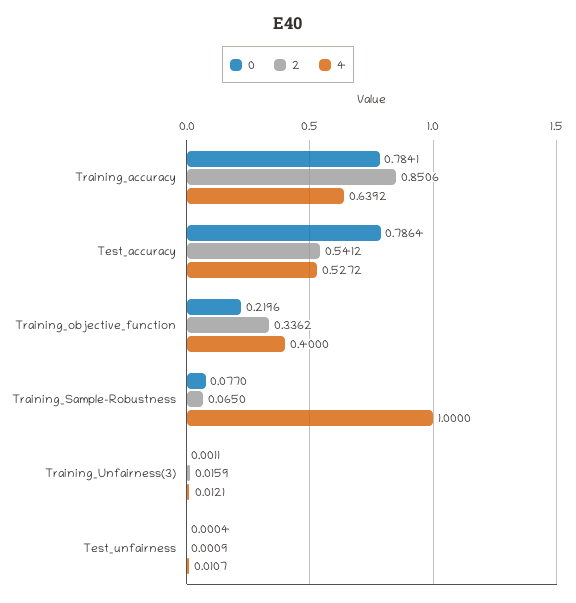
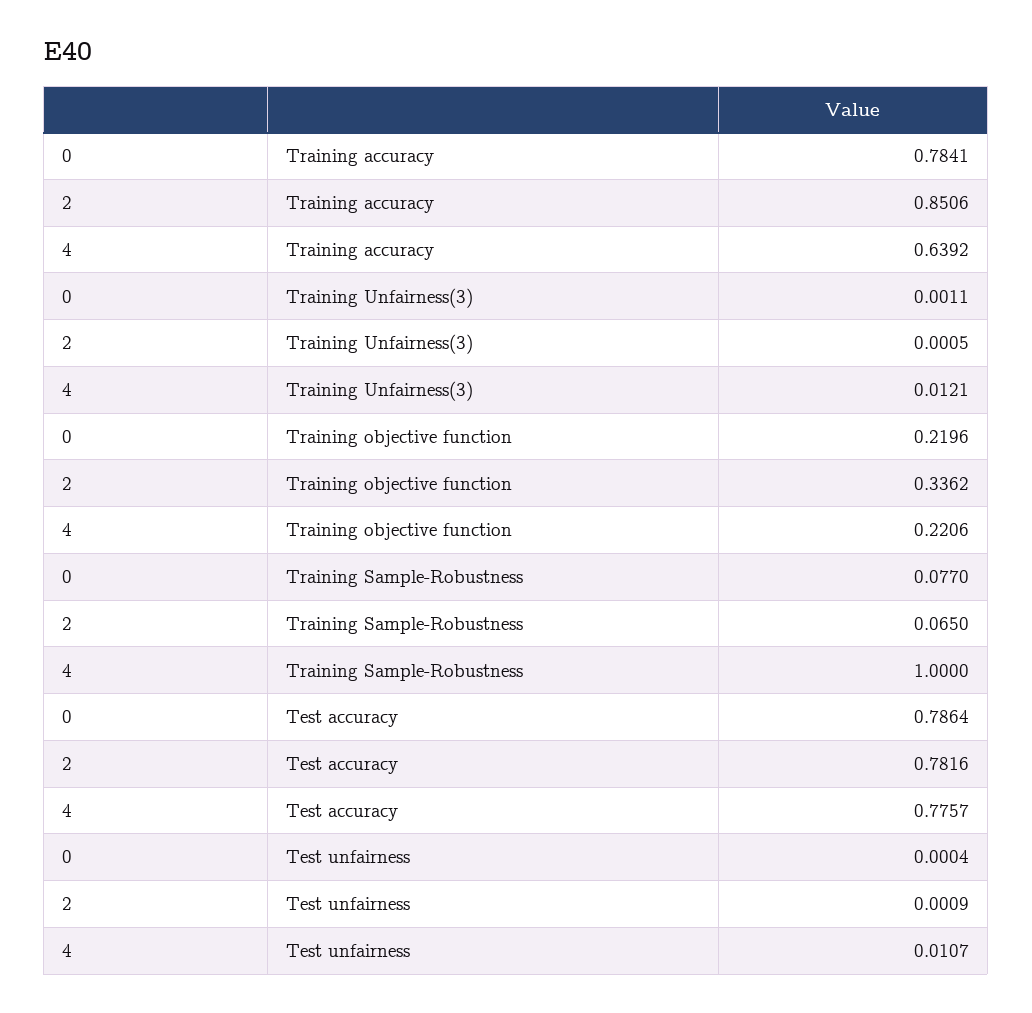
  {
    "0": {
      "Training_accuracy": 0.7841,
      "Test_accuracy": 0.7864,
      "Training_objective_function": 0.2196,
      "Training_Sample-Robustness": 0.077,
      "Training_Unfairness(3)": 0.0011,
      "Test_unfairness": 0.0004
    },
    "2": {
      "Training_accuracy": 0.8506,
-     "Test_accuracy": 0.5412,
+     "Test_accuracy": 0.7816,
      "Training_objective_function": 0.3362,
      "Training_Sample-Robustness": 0.065,
-     "Training_Unfairness(3)": 0.0159,
+     "Training_Unfairness(3)": 0.0005,
      "Test_unfairness": 0.0009
    },
    "4": {
      "Training_accuracy": 0.6392,
-     "Test_accuracy": 0.5272,
+     "Test_accuracy": 0.7757,
-     "Training_objective_function": 0.4,
+     "Training_objective_function": 0.2206,
      "Training_Sample-Robustness": 1,
      "Training_Unfairness(3)": 0.0121,
      "Test_unfairness": 0.0107
    }
  }

